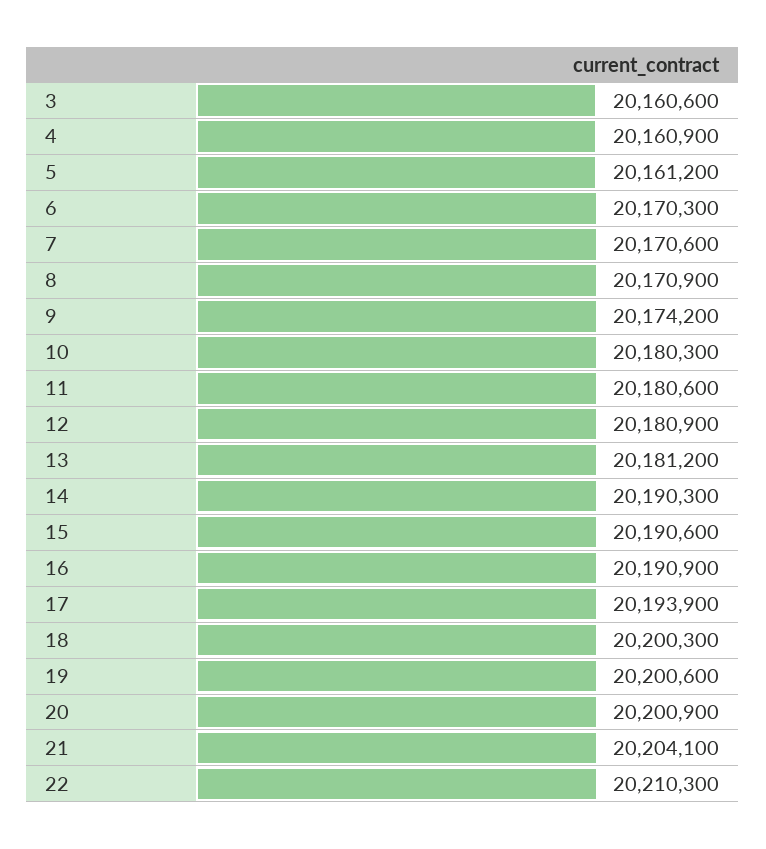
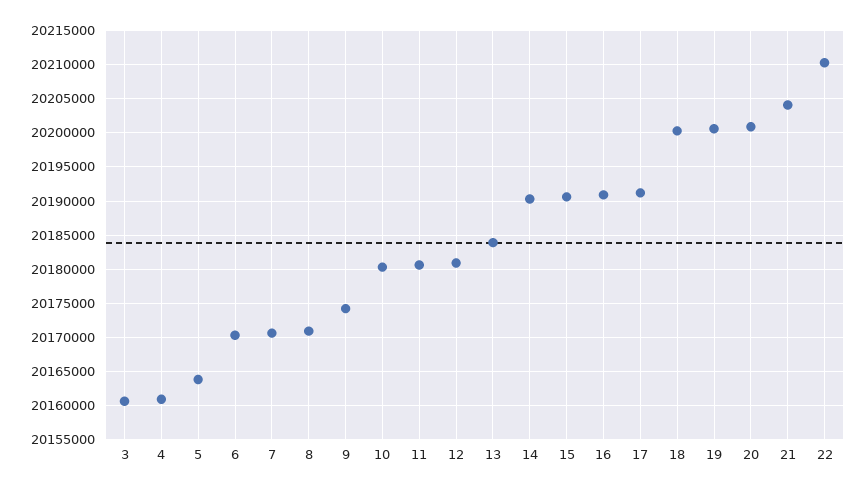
  {
    "3": 20160600,
    "4": 20160900,
-   "5": 20161200,
+   "5": 20164000,
    "6": 20170300,
    "7": 20170600,
    "8": 20170900,
    "9": 20174200,
    "10": 20180300,
    "11": 20180600,
    "12": 20180900,
-   "13": 20181200,
+   "13": 20184000,
    "14": 20190300,
    "15": 20190600,
    "16": 20190900,
-   "17": 20193900,
+   "17": 20191000,
    "18": 20200300,
    "19": 20200600,
    "20": 20200900,
    "21": 20204100,
    "22": 20210300
  }

